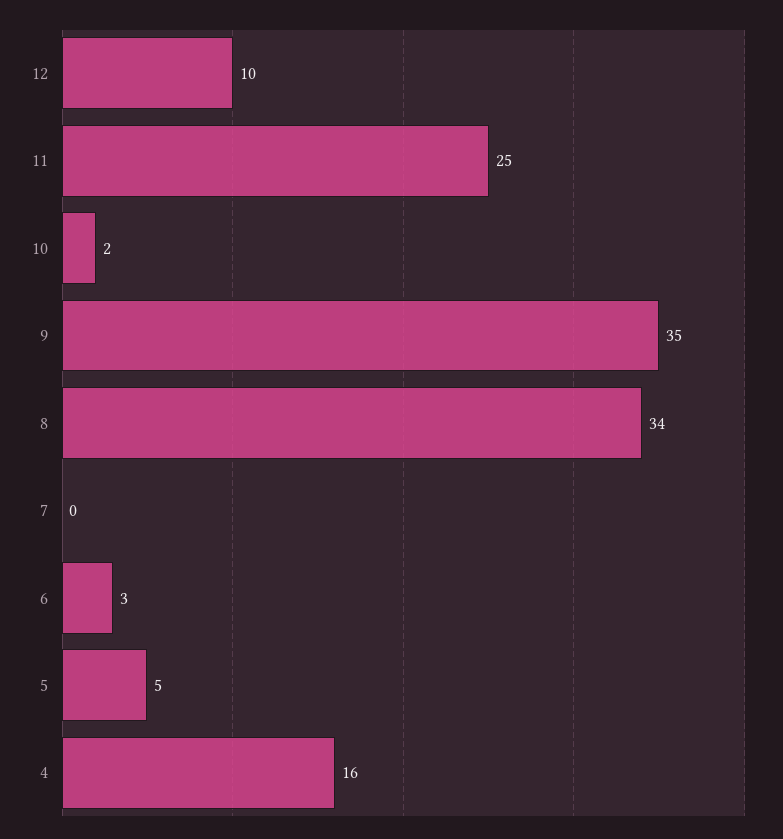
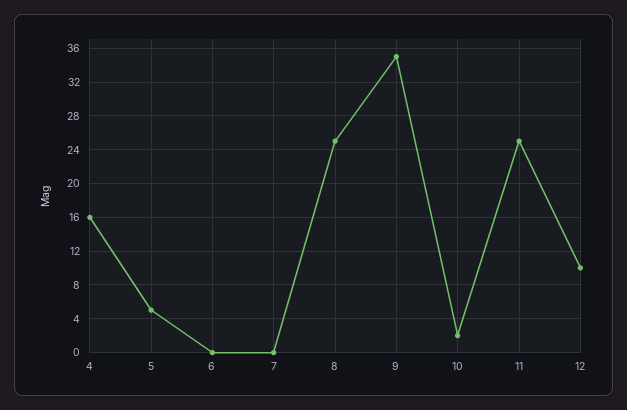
  {
    "12": 10,
    "11": 25,
    "10": 2,
    "9": 35,
-   "8": 34,
+   "8": 25,
    "7": 0,
-   "6": 3,
+   "6": 0,
    "5": 5,
    "4": 16
  }

